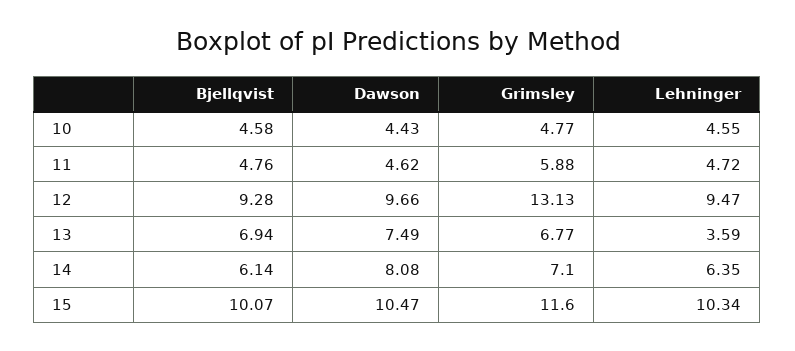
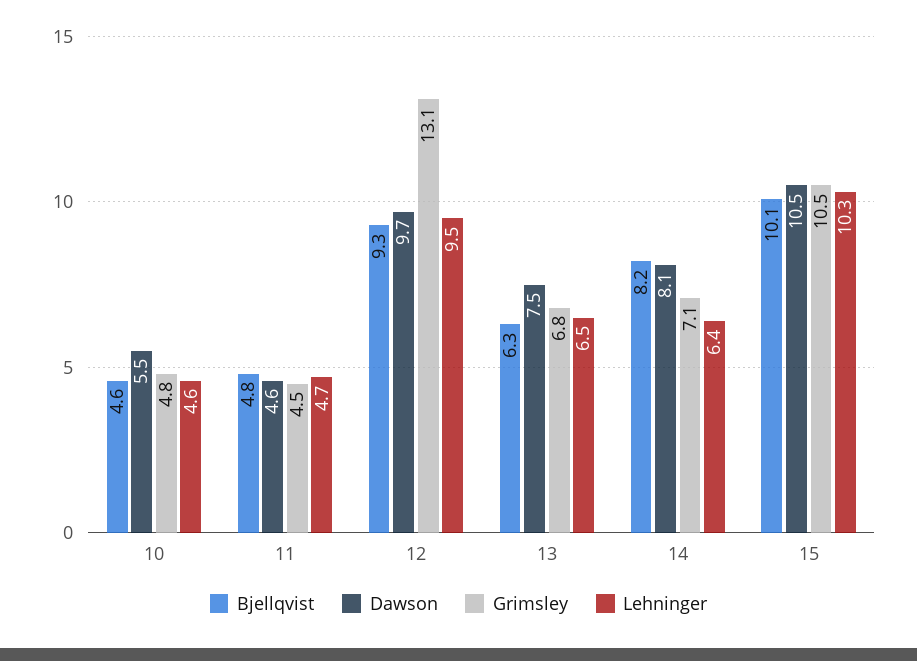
  {
    "Bjellqvist": {
      "10": 4.58,
      "11": 4.76,
      "12": 9.28,
-     "13": 6.94,
+     "13": 6.3,
-     "14": 6.14,
+     "14": 8.2,
      "15": 10.07
    },
    "Dawson": {
-     "10": 4.43,
+     "10": 5.5,
      "11": 4.62,
      "12": 9.66,
      "13": 7.49,
      "14": 8.08,
      "15": 10.47
    },
    "Grimsley": {
      "10": 4.77,
-     "11": 5.88,
+     "11": 4.5,
      "12": 13.13,
      "13": 6.77,
      "14": 7.1,
-     "15": 11.6
+     "15": 10.5
    },
    "Lehninger": {
      "10": 4.55,
      "11": 4.72,
      "12": 9.47,
-     "13": 3.59,
+     "13": 6.5,
      "14": 6.35,
      "15": 10.34
    }
  }

